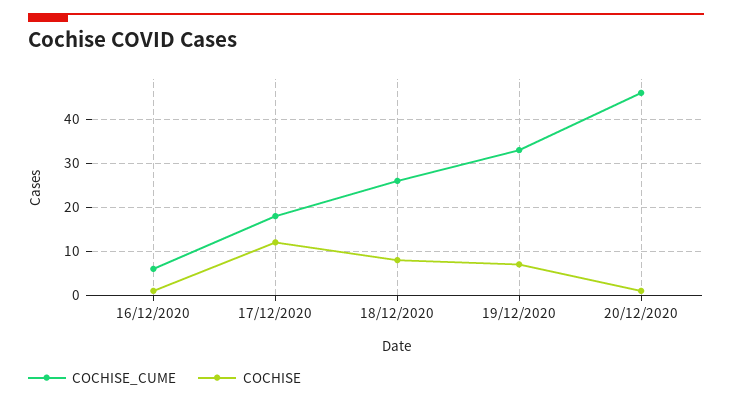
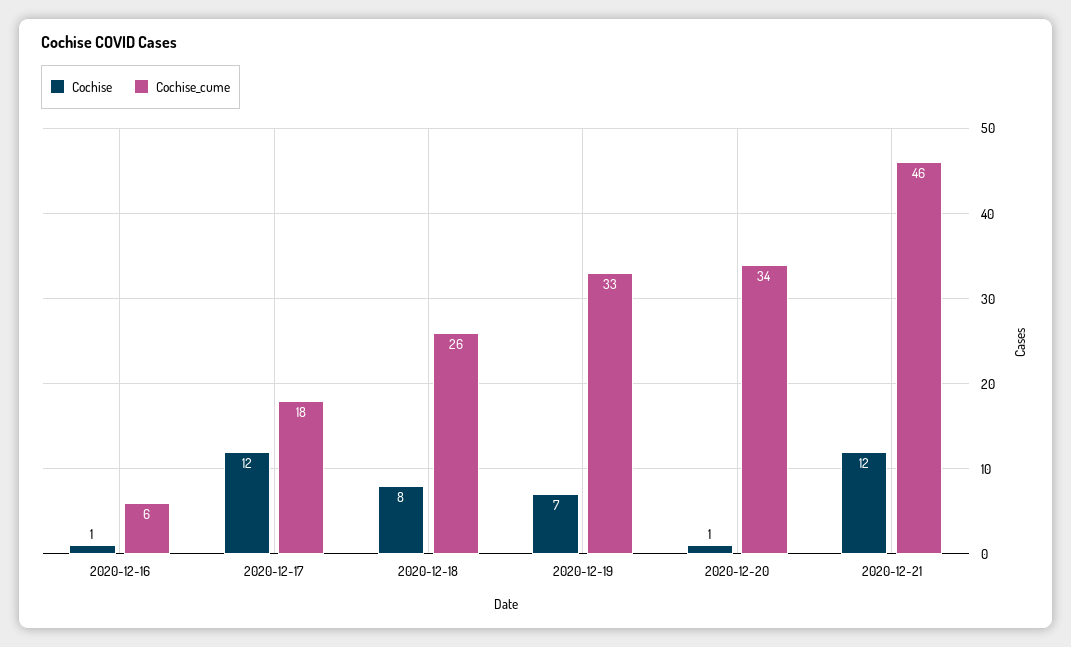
  {
    "COCHISE_CUME": {
      "16/12/2020": 6,
      "17/12/2020": 18,
      "18/12/2020": 26,
      "19/12/2020": 33,
-     "20/12/2020": 45
+     "20/12/2020": 34,
+     "2020-12-21": 46
    },
    "COCHISE": {
      "16/12/2020": 1,
      "17/12/2020": 12,
      "18/12/2020": 8,
      "19/12/2020": 7,
-     "20/12/2020": 1
+     "20/12/2020": 1,
+     "2020-12-21": 12
    }
  }

